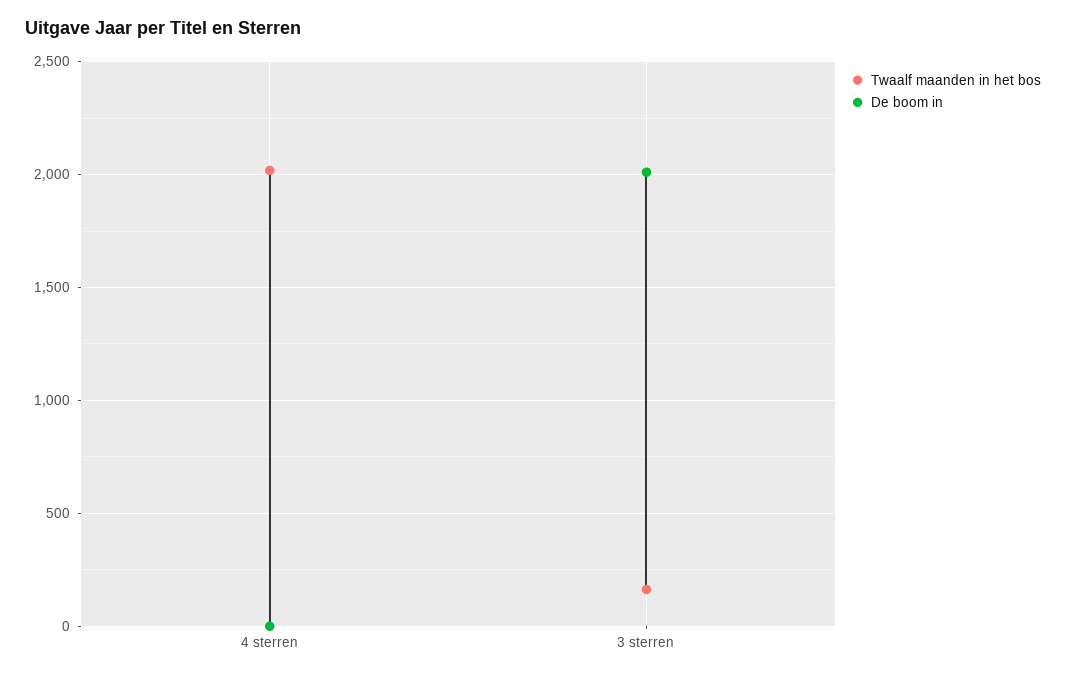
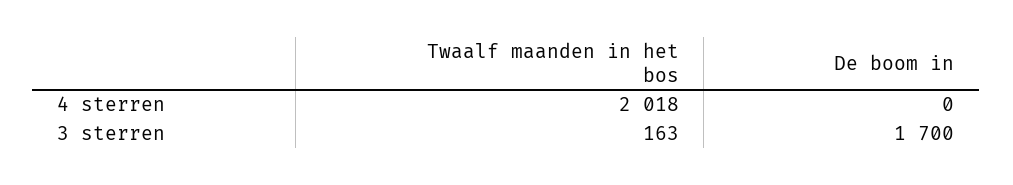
  {
    "Twaalf maanden in het bos": {
      "4 sterren": 2018,
      "3 sterren": 163
    },
    "De boom in": {
      "4 sterren": 0,
-     "3 sterren": 2000
+     "3 sterren": 1700
    }
  }

